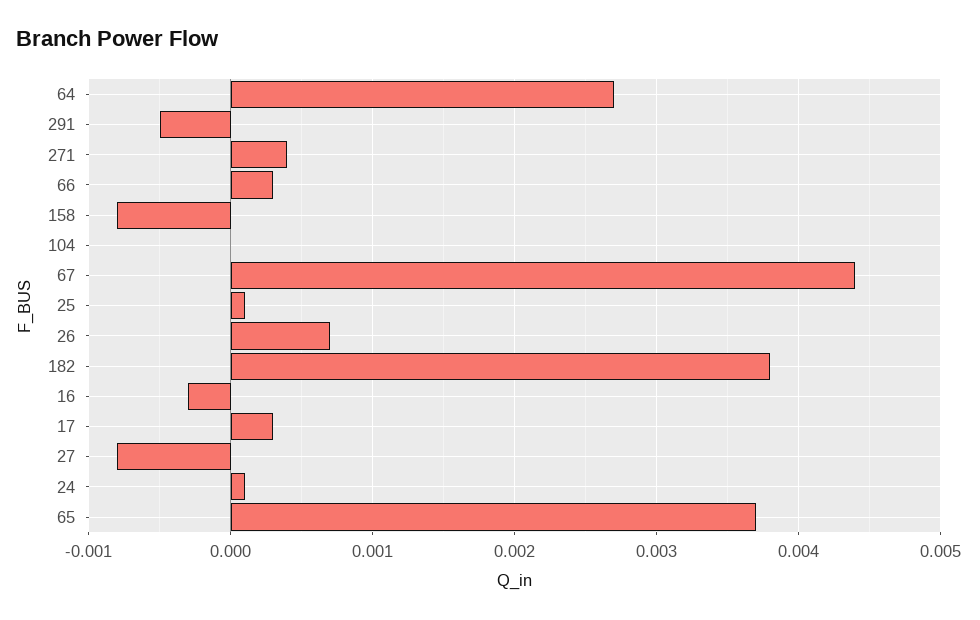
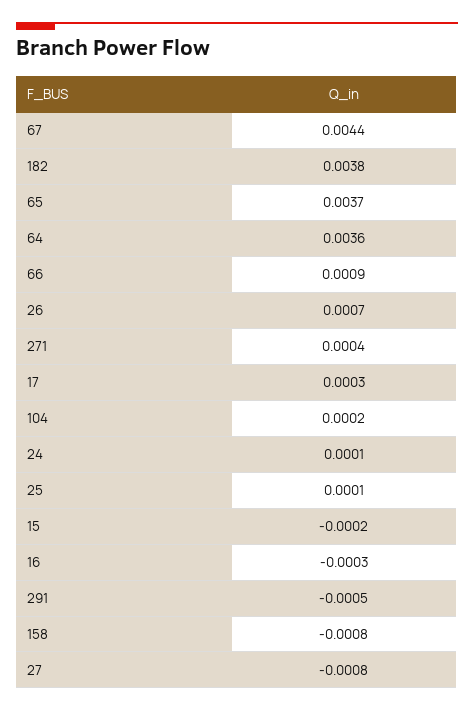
  {
-   "64": 0.0027,
+   "64": 0.0036,
    "291": -0.0005,
    "271": 0.0004,
-   "66": 0.0003,
+   "66": 0.0009,
    "158": -0.0008,
-   "104": 0,
+   "104": 0.0002,
    "67": 0.0044,
    "25": 0.0001,
    "26": 0.0007,
    "182": 0.0038,
    "16": -0.0003,
    "17": 0.0003,
    "27": -0.0008,
    "24": 0.0001,
-   "65": 0.0037
+   "65": 0.0037,
+   "15": -0.0002
  }

